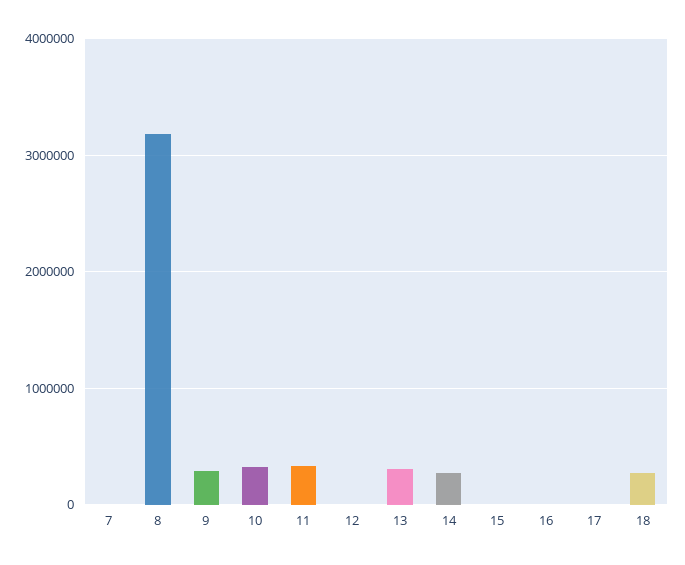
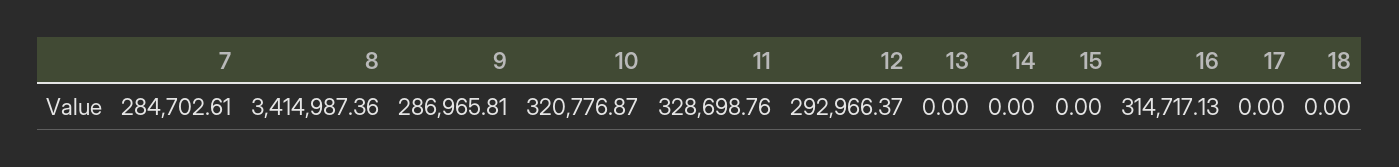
  {
-   "7": 0,
+   "7": 284702.61,
-   "8": 3200000,
+   "8": 3414987.36,
    "9": 286965.81,
    "10": 320776.87,
    "11": 328698.76,
-   "12": 0,
+   "12": 292966.37,
-   "13": 300000,
+   "13": 0,
-   "14": 300000,
+   "14": 0,
    "15": 0,
-   "16": 0,
+   "16": 314717.13,
    "17": 0,
-   "18": 300000
+   "18": 0
  }

